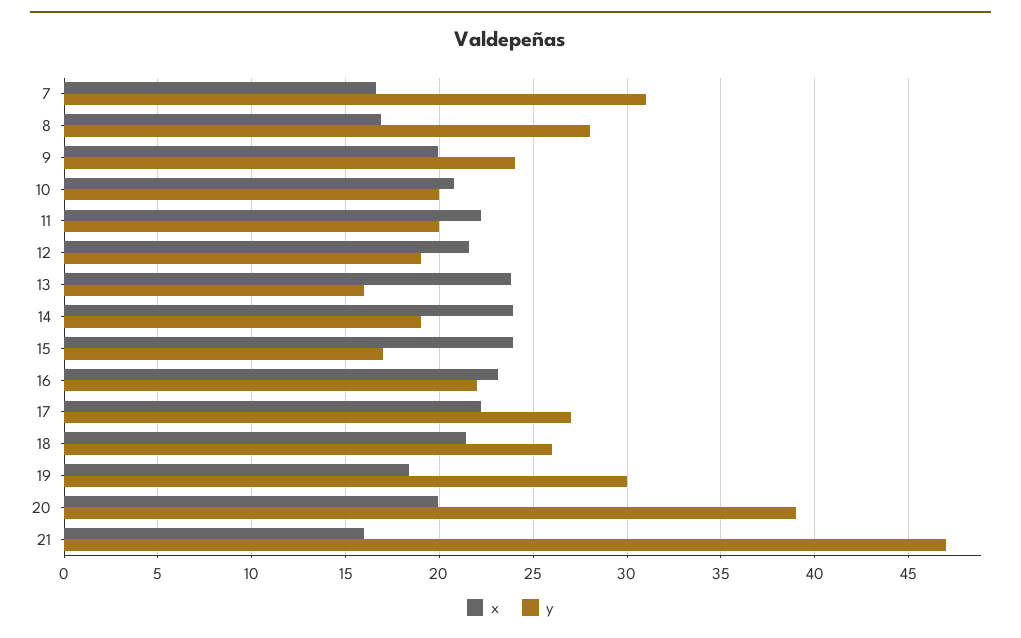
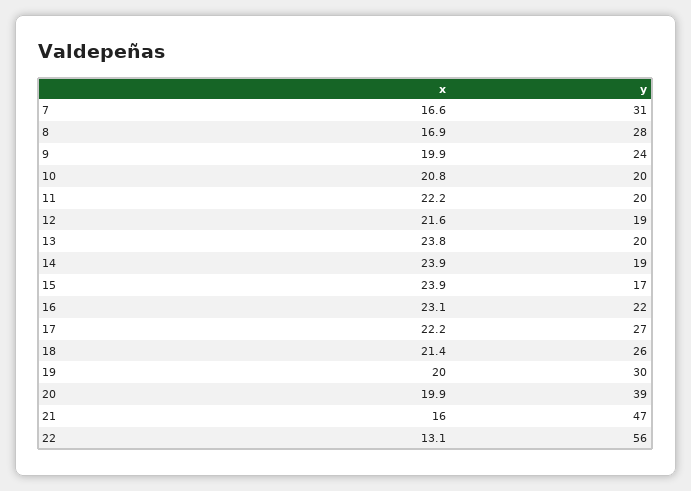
  {
    "x": {
      "7": 16.6,
      "8": 16.9,
      "9": 19.9,
      "10": 20.8,
      "11": 22.2,
      "12": 21.6,
      "13": 23.8,
      "14": 23.9,
      "15": 23.9,
      "16": 23.1,
      "17": 22.2,
      "18": 21.4,
-     "19": 18.5,
+     "19": 20,
      "20": 19.9,
-     "21": 16
+     "21": 16,
+     "22": 13.1
    },
    "y": {
      "7": 31,
      "8": 28,
      "9": 24,
      "10": 20,
      "11": 20,
      "12": 19,
-     "13": 16,
+     "13": 20,
      "14": 19,
      "15": 17,
      "16": 22,
      "17": 27,
      "18": 26,
      "19": 30,
      "20": 39,
-     "21": 47
+     "21": 47,
+     "22": 56
    }
  }

